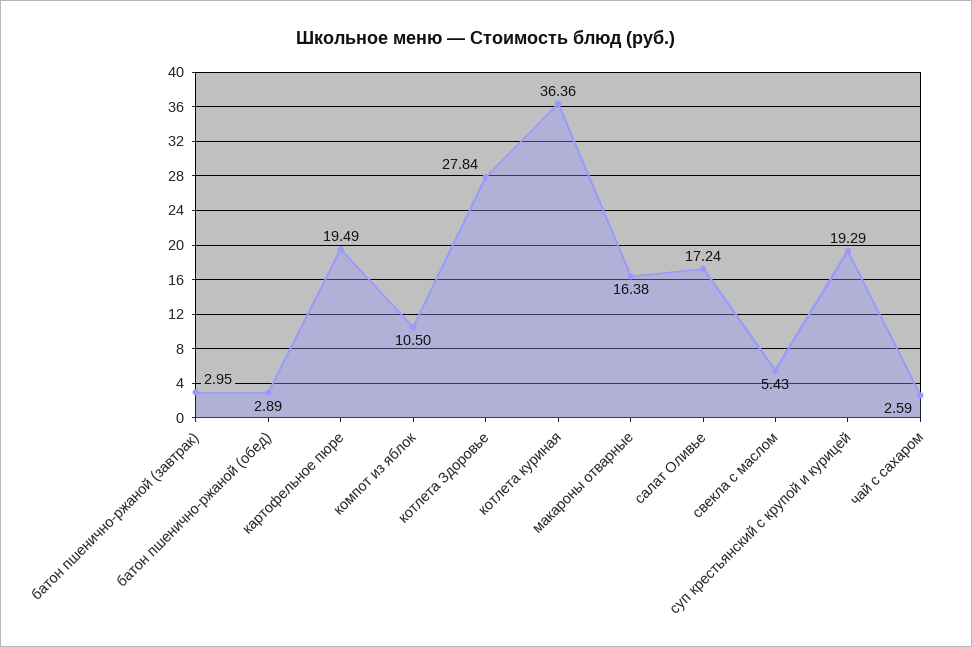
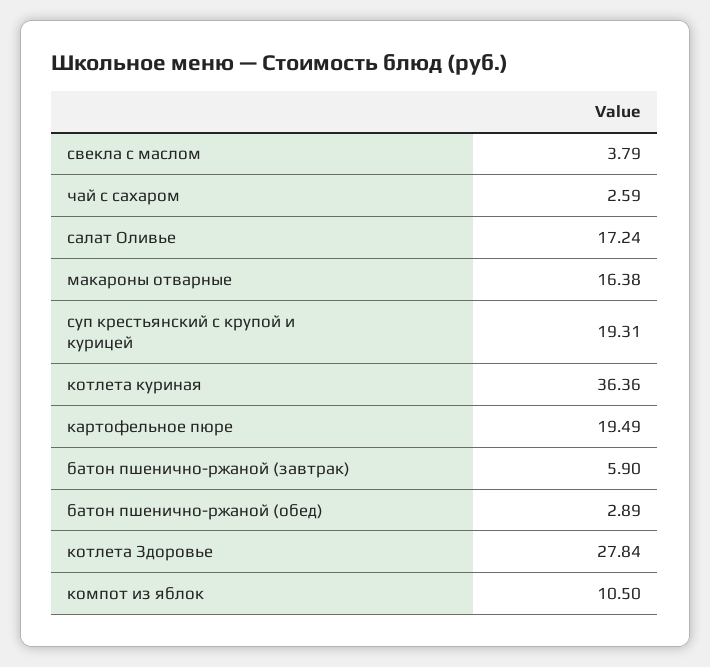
  {
-   "батон пшенично-ржаной (завтрак)": 2.95,
+   "батон пшенично-ржаной (завтрак)": 5.9,
    "батон пшенично-ржаной (обед)": 2.89,
    "картофельное пюре": 19.49,
    "компот из яблок": 10.5,
    "котлета Здоровье": 27.84,
    "котлета куриная": 36.36,
    "макароны отварные": 16.38,
    "салат Оливье": 17.24,
-   "свекла с маслом": 5.43,
+   "свекла с маслом": 3.79,
-   "суп крестьянский с крупой и курицей": 19.29,
+   "суп крестьянский с крупой и курицей": 19.31,
    "чай с сахаром": 2.59
  }

